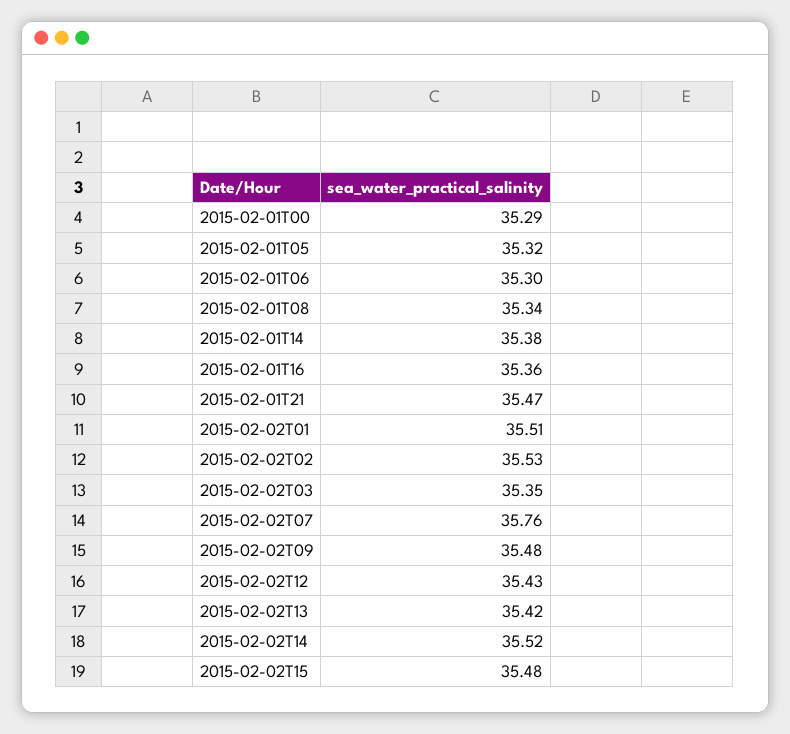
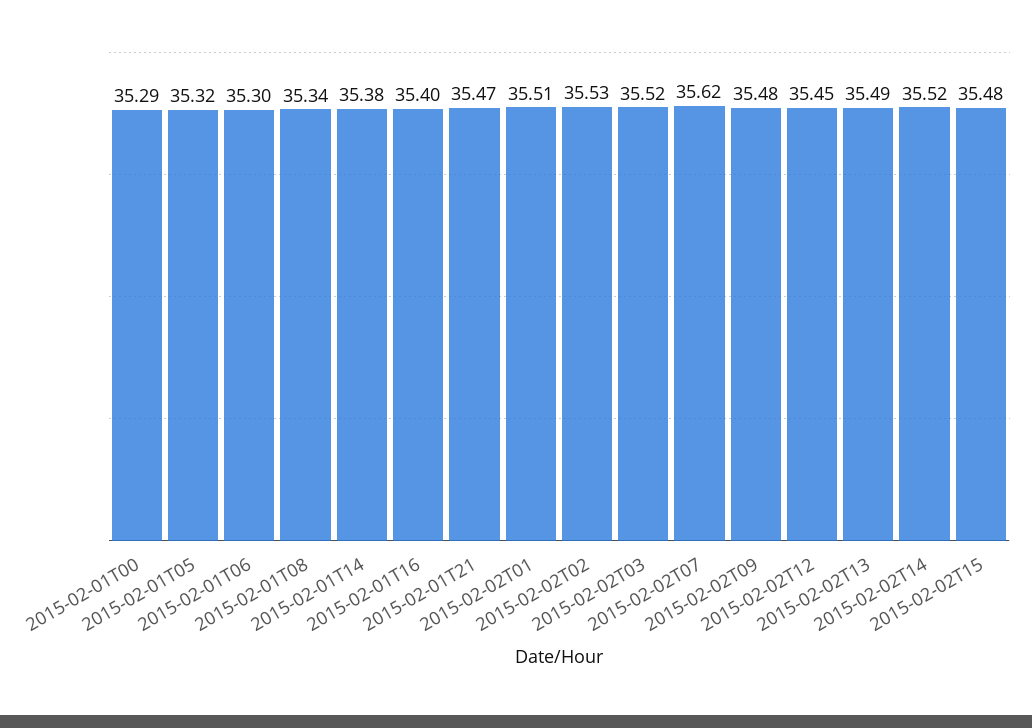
  {
    "2015-02-01T00": 35.29,
    "2015-02-01T05": 35.32,
    "2015-02-01T06": 35.3,
    "2015-02-01T08": 35.34,
    "2015-02-01T14": 35.38,
-   "2015-02-01T16": 35.36,
+   "2015-02-01T16": 35.4,
    "2015-02-01T21": 35.47,
    "2015-02-02T01": 35.51,
    "2015-02-02T02": 35.53,
-   "2015-02-02T03": 35.35,
+   "2015-02-02T03": 35.52,
-   "2015-02-02T07": 35.76,
+   "2015-02-02T07": 35.62,
    "2015-02-02T09": 35.48,
-   "2015-02-02T12": 35.43,
+   "2015-02-02T12": 35.45,
-   "2015-02-02T13": 35.42,
+   "2015-02-02T13": 35.49,
    "2015-02-02T14": 35.52,
    "2015-02-02T15": 35.48
  }

